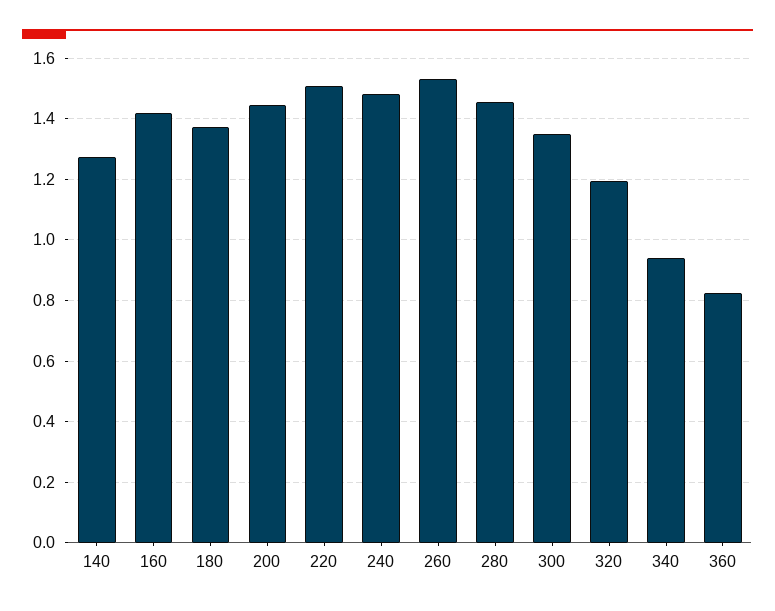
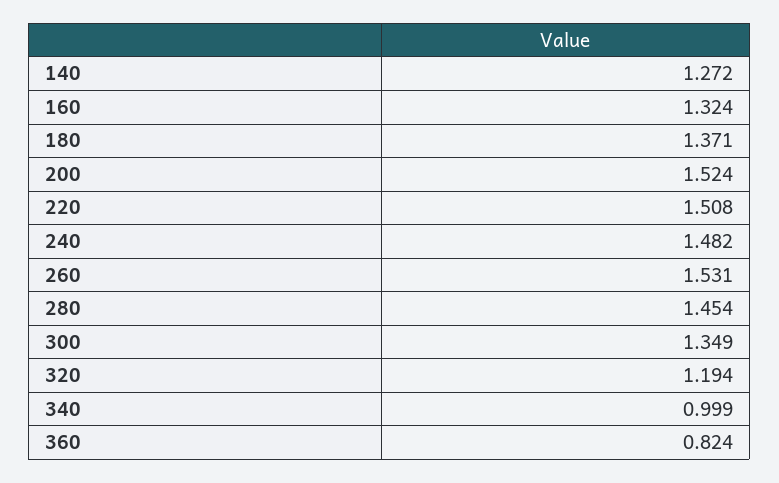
  {
    "140": 1.272,
-   "160": 1.42,
+   "160": 1.324,
    "180": 1.371,
-   "200": 1.44,
+   "200": 1.524,
    "220": 1.508,
    "240": 1.482,
    "260": 1.531,
    "280": 1.454,
    "300": 1.349,
    "320": 1.194,
-   "340": 0.94,
+   "340": 0.999,
    "360": 0.824
  }

